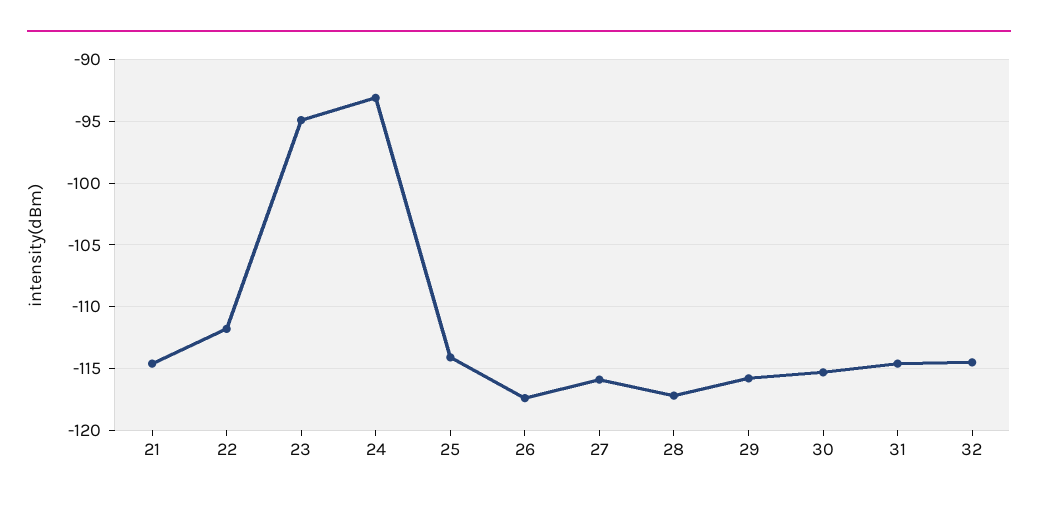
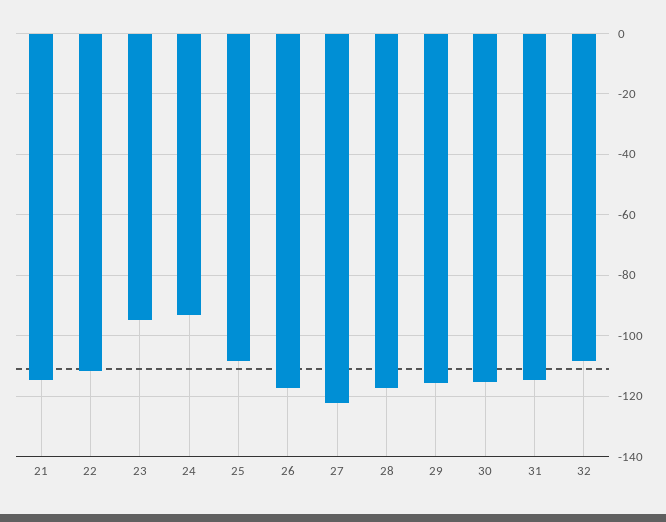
  {
    "21": -114.5,
    "22": -112,
    "23": -95,
    "24": -93,
-   "25": -114,
+   "25": -108,
    "26": -117.5,
-   "27": -116,
+   "27": -122,
    "28": -117,
    "29": -116,
    "30": -115.5,
    "31": -114.5,
-   "32": -114.5
+   "32": -108
  }

